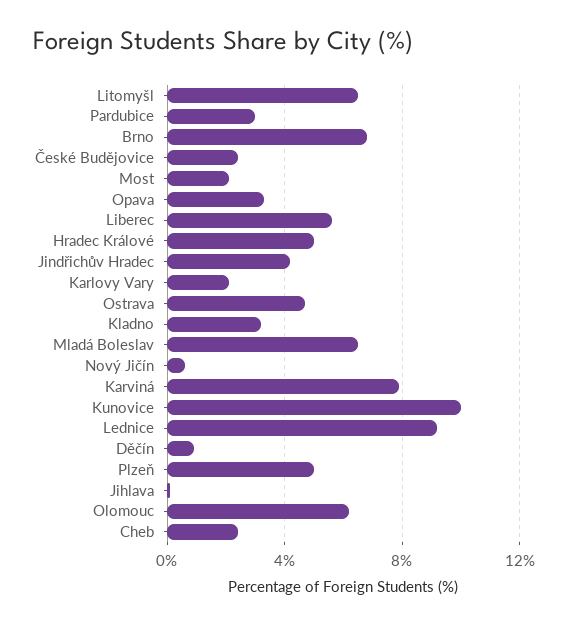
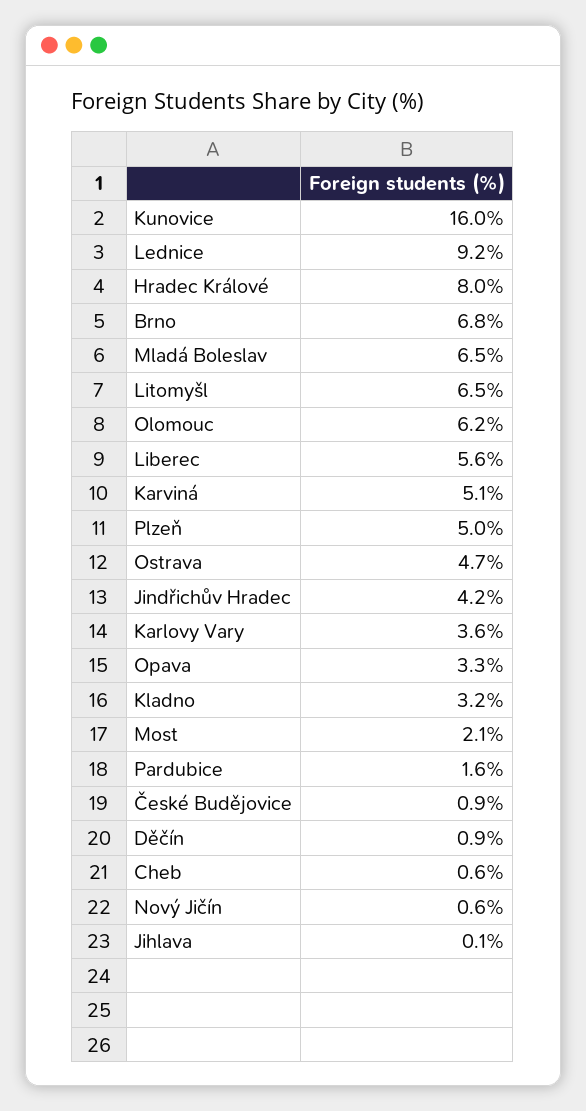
  {
    "Litomyšl": 6.5,
-   "Pardubice": 3,
+   "Pardubice": 1.6,
    "Brno": 6.8,
-   "České Budějovice": 2.5,
+   "České Budějovice": 0.9,
    "Most": 2.1,
    "Opava": 3.3,
    "Liberec": 5.6,
-   "Hradec Králové": 5,
+   "Hradec Králové": 8,
    "Jindřichův Hradec": 4.2,
-   "Karlovy Vary": 2,
+   "Karlovy Vary": 3.6,
    "Ostrava": 4.7,
    "Kladno": 3.2,
    "Mladá Boleslav": 6.5,
    "Nový Jičín": 0.6,
-   "Karviná": 8,
+   "Karviná": 5.1,
-   "Kunovice": 10,
+   "Kunovice": 16,
    "Lednice": 9.2,
    "Děčín": 0.9,
    "Plzeň": 5,
    "Jihlava": 0.1,
    "Olomouc": 6.2,
-   "Cheb": 2.5
+   "Cheb": 0.6
  }

